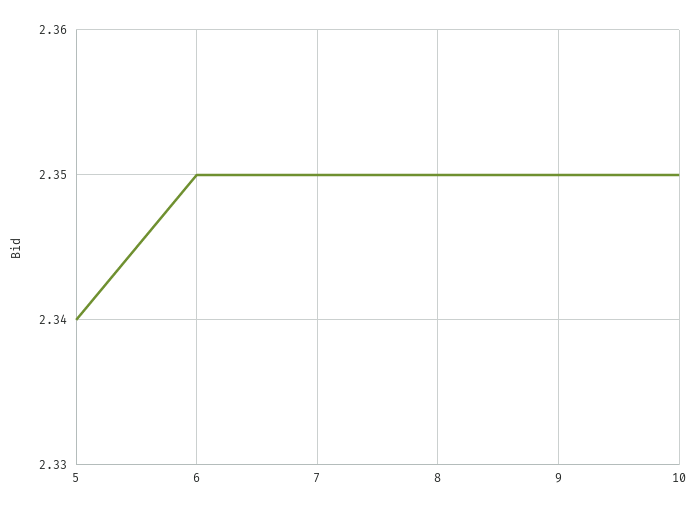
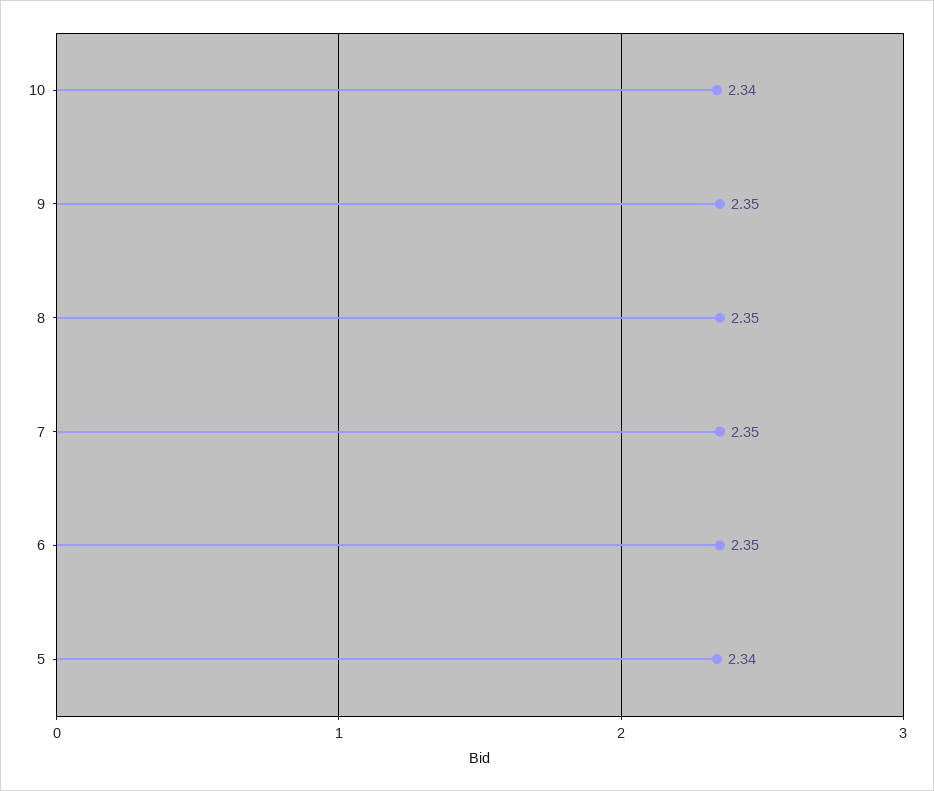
  {
    "5": 2.34,
    "6": 2.35,
    "7": 2.35,
    "8": 2.35,
    "9": 2.35,
-   "10": 2.35
+   "10": 2.34
  }

